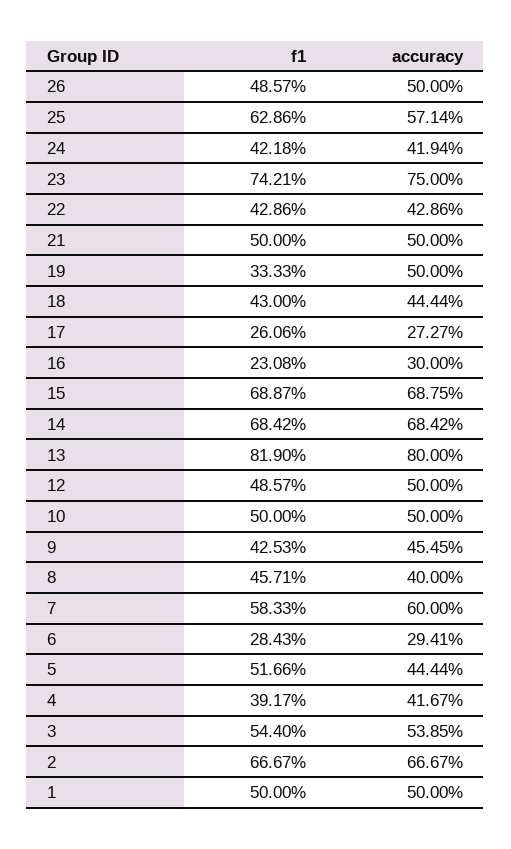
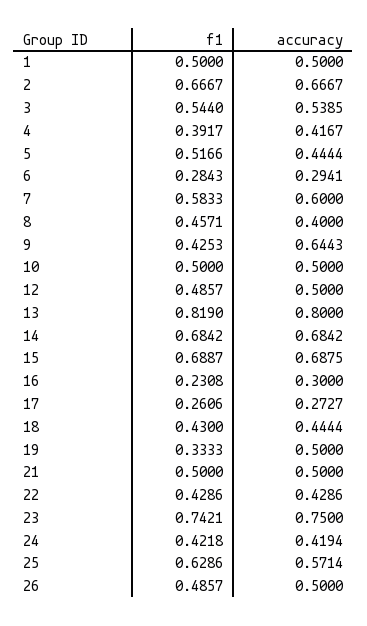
  {
    "f1": {
      "26": 0.4857,
      "25": 0.6286,
      "24": 0.4218,
      "23": 0.7421,
      "22": 0.4286,
      "21": 0.5,
      "19": 0.3333,
      "18": 0.43,
      "17": 0.2606,
      "16": 0.2308,
      "15": 0.6887,
      "14": 0.6842,
      "13": 0.819,
      "12": 0.4857,
      "10": 0.5,
      "9": 0.4253,
      "8": 0.4571,
      "7": 0.5833,
      "6": 0.2843,
      "5": 0.5166,
      "4": 0.3917,
      "3": 0.544,
      "2": 0.6667,
      "1": 0.5
    },
    "accuracy": {
      "26": 0.5,
      "25": 0.5714,
      "24": 0.4194,
      "23": 0.75,
      "22": 0.4286,
      "21": 0.5,
      "19": 0.5,
      "18": 0.4444,
      "17": 0.2727,
      "16": 0.3,
      "15": 0.6875,
      "14": 0.6842,
      "13": 0.8,
      "12": 0.5,
      "10": 0.5,
-     "9": 0.4545,
+     "9": 0.6443,
      "8": 0.4,
      "7": 0.6,
      "6": 0.2941,
      "5": 0.4444,
      "4": 0.4167,
      "3": 0.5385,
      "2": 0.6667,
      "1": 0.5
    }
  }

